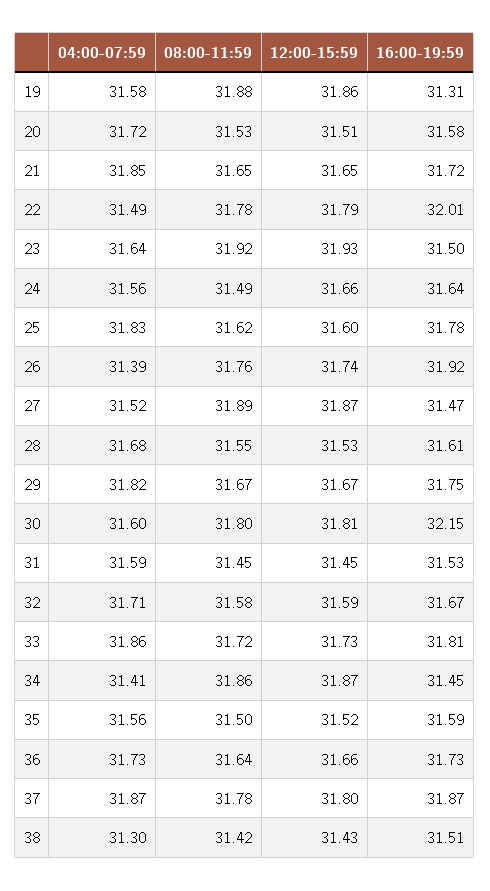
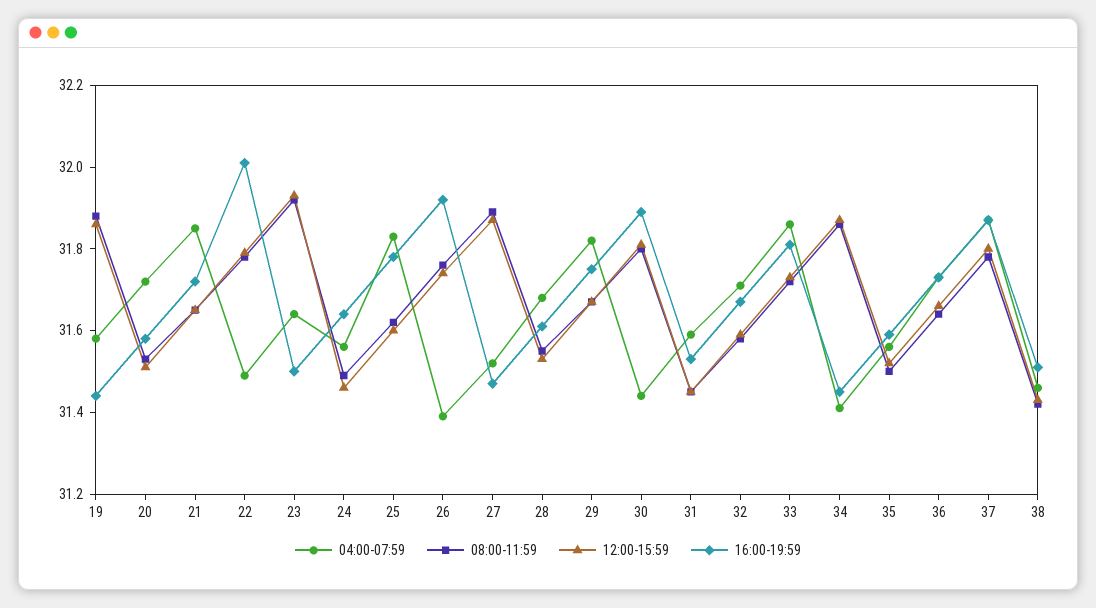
  {
    "04:00-07:59": {
      "19": 31.58,
      "20": 31.72,
      "21": 31.85,
      "22": 31.49,
      "23": 31.64,
      "24": 31.56,
      "25": 31.83,
      "26": 31.39,
      "27": 31.52,
      "28": 31.68,
      "29": 31.82,
-     "30": 31.6,
+     "30": 31.45,
      "31": 31.59,
      "32": 31.71,
      "33": 31.86,
      "34": 31.41,
      "35": 31.56,
      "36": 31.73,
      "37": 31.87,
-     "38": 31.3
+     "38": 31.45
    },
    "08:00-11:59": {
      "19": 31.88,
      "20": 31.53,
      "21": 31.65,
      "22": 31.78,
      "23": 31.92,
      "24": 31.49,
      "25": 31.62,
      "26": 31.76,
      "27": 31.89,
      "28": 31.55,
      "29": 31.67,
      "30": 31.8,
      "31": 31.45,
      "32": 31.58,
      "33": 31.72,
      "34": 31.86,
      "35": 31.5,
      "36": 31.64,
      "37": 31.78,
      "38": 31.42
    },
    "12:00-15:59": {
      "19": 31.86,
      "20": 31.51,
      "21": 31.65,
      "22": 31.79,
      "23": 31.93,
-     "24": 31.66,
+     "24": 31.45,
      "25": 31.6,
      "26": 31.74,
      "27": 31.87,
      "28": 31.53,
      "29": 31.67,
      "30": 31.81,
      "31": 31.45,
      "32": 31.59,
      "33": 31.73,
      "34": 31.87,
      "35": 31.52,
      "36": 31.66,
      "37": 31.8,
      "38": 31.43
    },
    "16:00-19:59": {
-     "19": 31.31,
+     "19": 31.45,
      "20": 31.58,
      "21": 31.72,
      "22": 32.01,
      "23": 31.5,
      "24": 31.64,
      "25": 31.78,
      "26": 31.92,
      "27": 31.47,
      "28": 31.61,
      "29": 31.75,
-     "30": 32.15,
+     "30": 31.9,
      "31": 31.53,
      "32": 31.67,
      "33": 31.81,
      "34": 31.45,
      "35": 31.59,
      "36": 31.73,
      "37": 31.87,
      "38": 31.51
    }
  }

